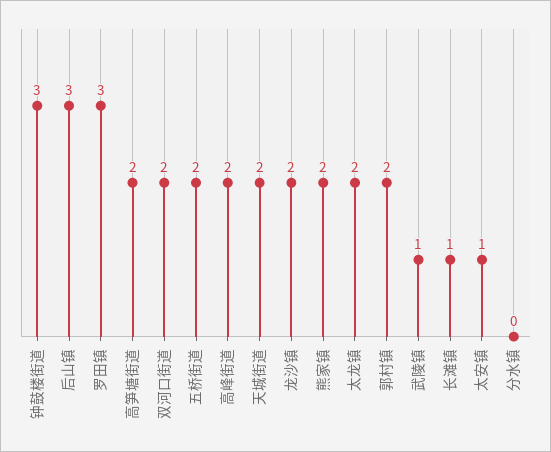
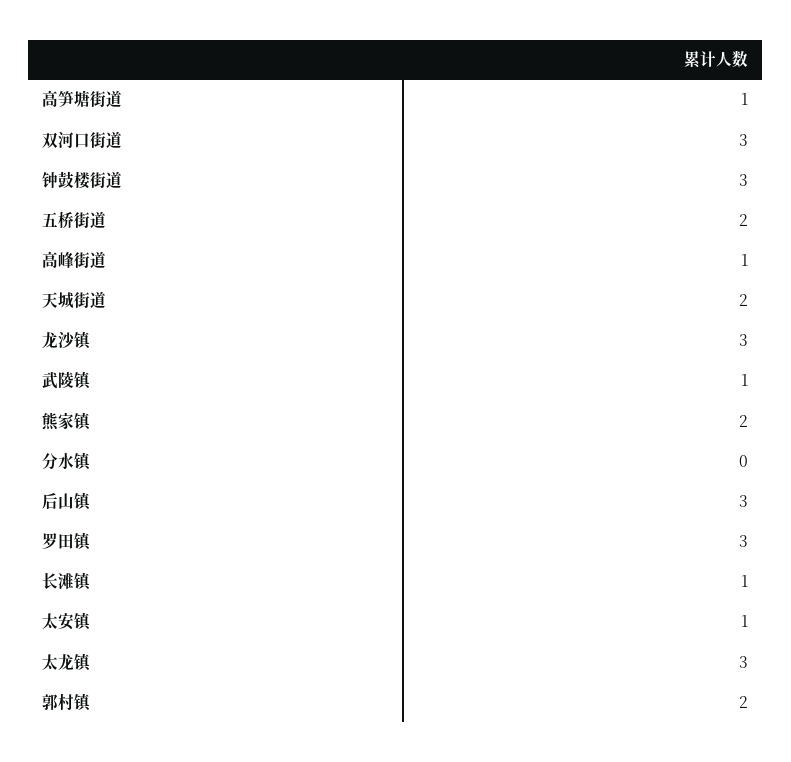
  {
    "钟鼓楼街道": 3,
    "后山镇": 3,
    "罗田镇": 3,
-   "高笋塘街道": 2,
+   "高笋塘街道": 1,
-   "双河口街道": 2,
+   "双河口街道": 3,
    "五桥街道": 2,
-   "高峰街道": 2,
+   "高峰街道": 1,
    "天城街道": 2,
-   "龙沙镇": 2,
+   "龙沙镇": 3,
    "熊家镇": 2,
-   "太龙镇": 2,
+   "太龙镇": 3,
    "郭村镇": 2,
    "武陵镇": 1,
    "长滩镇": 1,
    "太安镇": 1,
    "分水镇": 0
  }

